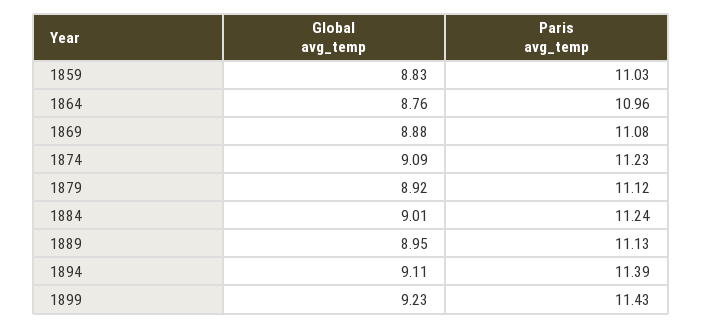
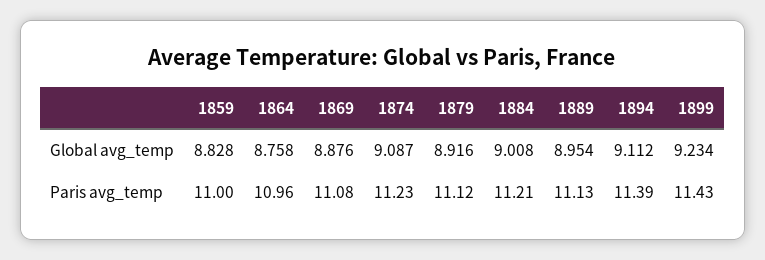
  {
    "Global avg_temp": {
      "1859": 8.828,
      "1864": 8.758,
      "1869": 8.876,
      "1874": 9.087,
      "1879": 8.916,
      "1884": 9.008,
      "1889": 8.954,
      "1894": 9.112,
      "1899": 9.234
    },
    "Paris avg_temp": {
-     "1859": 11.03,
+     "1859": 11,
      "1864": 10.96,
      "1869": 11.08,
      "1874": 11.23,
      "1879": 11.12,
-     "1884": 11.24,
+     "1884": 11.21,
      "1889": 11.13,
      "1894": 11.39,
      "1899": 11.43
    }
  }

